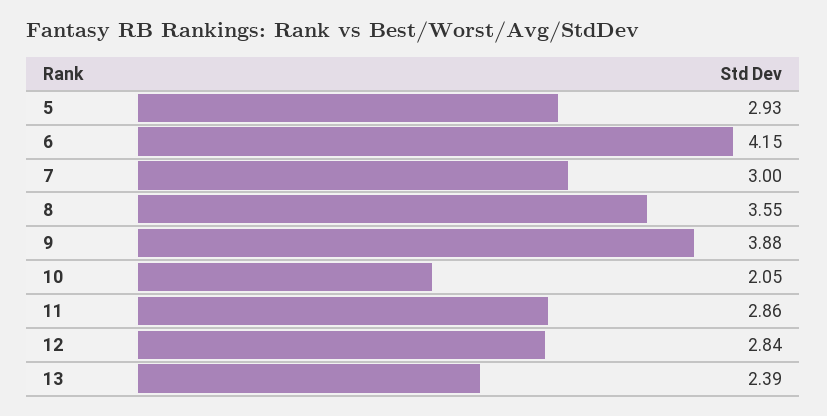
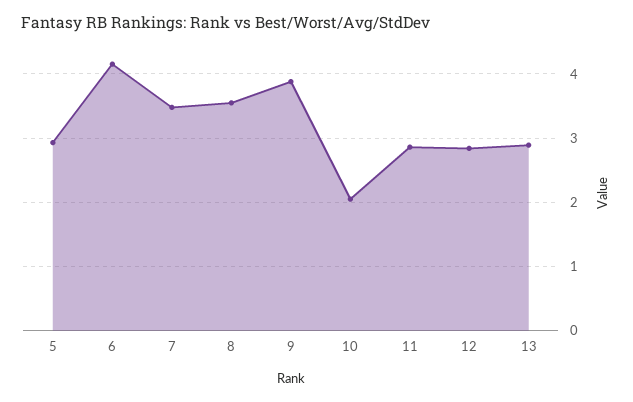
  {
    "5": 2.93,
    "6": 4.15,
-   "7": 3,
+   "7": 3.5,
    "8": 3.55,
    "9": 3.88,
    "10": 2.05,
    "11": 2.86,
    "12": 2.84,
-   "13": 2.39
+   "13": 2.9
  }

